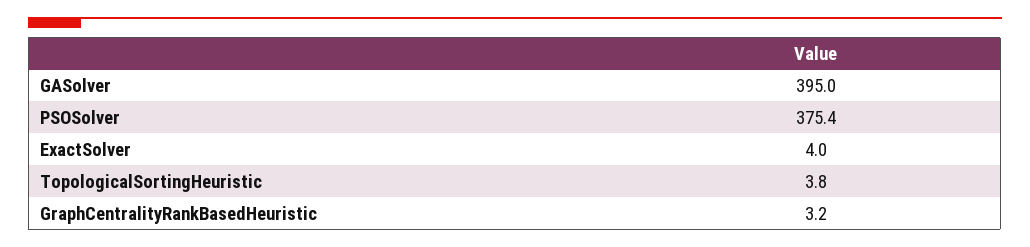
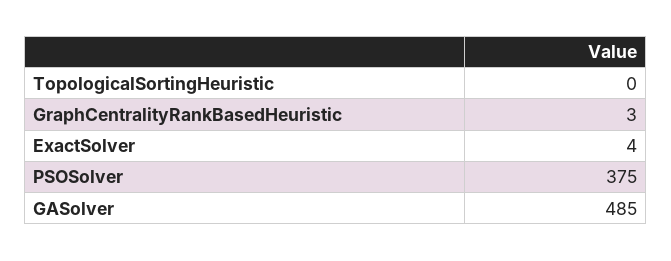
  {
-   "GASolver": 395,
+   "GASolver": 485,
    "PSOSolver": 375.4,
    "ExactSolver": 4,
-   "TopologicalSortingHeuristic": 3.8,
+   "TopologicalSortingHeuristic": 0,
    "GraphCentralityRankBasedHeuristic": 3.2
  }

